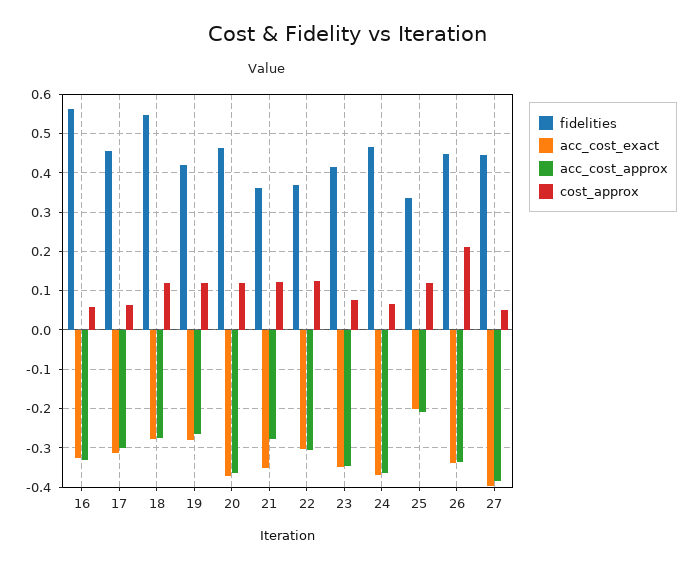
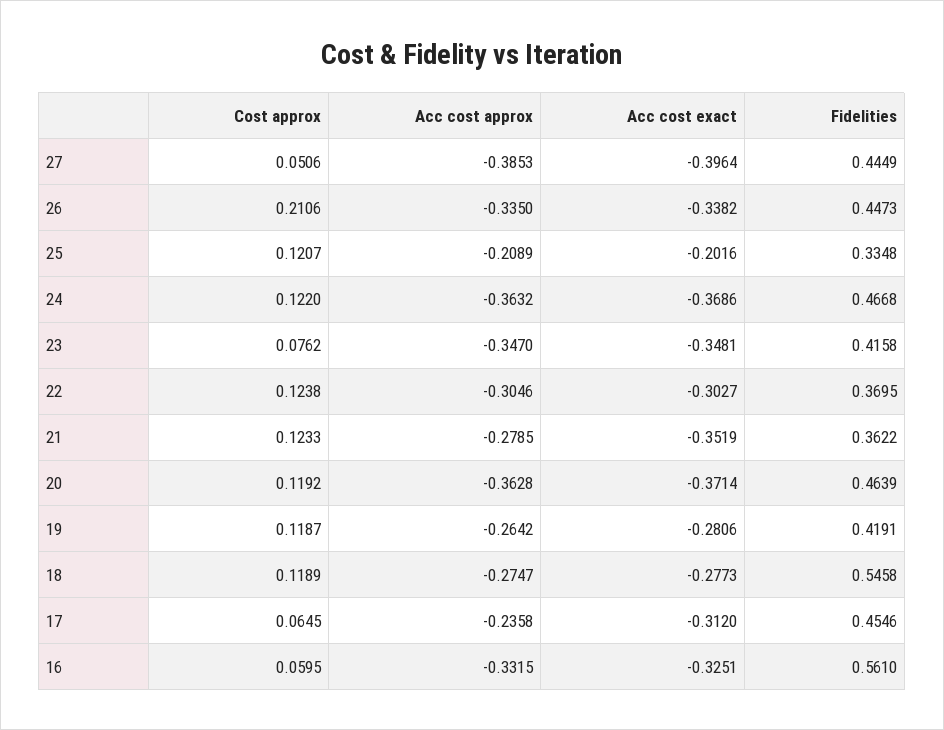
  {
    "fidelities": {
      "16": 0.561,
      "17": 0.4546,
      "18": 0.5458,
      "19": 0.4191,
      "20": 0.4639,
      "21": 0.3622,
      "22": 0.3695,
      "23": 0.4158,
      "24": 0.4668,
      "25": 0.3348,
      "26": 0.4473,
      "27": 0.4449
    },
    "acc_cost_exact": {
      "16": -0.3251,
      "17": -0.312,
      "18": -0.2773,
      "19": -0.2806,
      "20": -0.3714,
      "21": -0.3519,
      "22": -0.3027,
      "23": -0.3481,
      "24": -0.3686,
      "25": -0.2016,
      "26": -0.3382,
      "27": -0.3964
    },
    "acc_cost_approx": {
      "16": -0.3315,
-     "17": -0.3,
+     "17": -0.2358,
      "18": -0.2747,
      "19": -0.2642,
      "20": -0.3628,
      "21": -0.2785,
      "22": -0.3046,
      "23": -0.347,
      "24": -0.3632,
      "25": -0.2089,
      "26": -0.335,
      "27": -0.3853
    },
    "cost_approx": {
      "16": 0.0595,
      "17": 0.0645,
      "18": 0.1189,
      "19": 0.1187,
      "20": 0.1192,
      "21": 0.1233,
      "22": 0.1238,
      "23": 0.0762,
-     "24": 0.06,
+     "24": 0.122,
      "25": 0.1207,
      "26": 0.2106,
      "27": 0.0506
    }
  }

